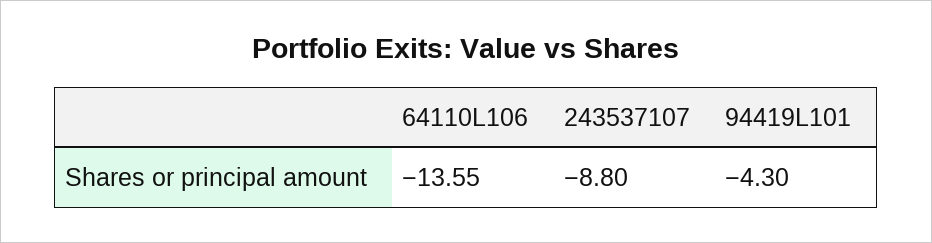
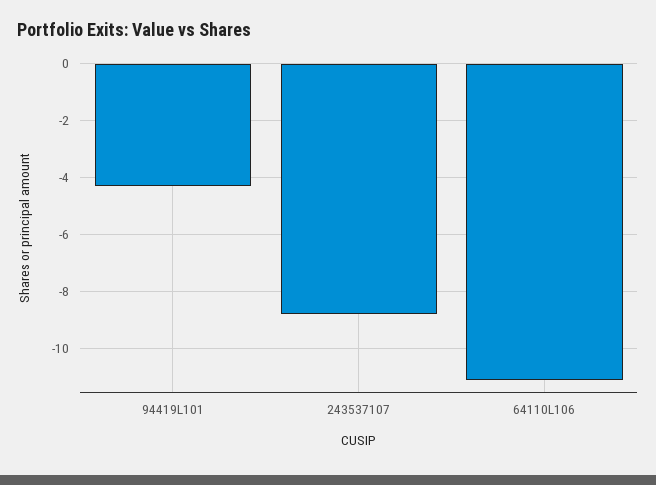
  {
-   "64110L106": -13.55,
+   "64110L106": -11,
    "243537107": -8.8,
    "94419L101": -4.3
  }

